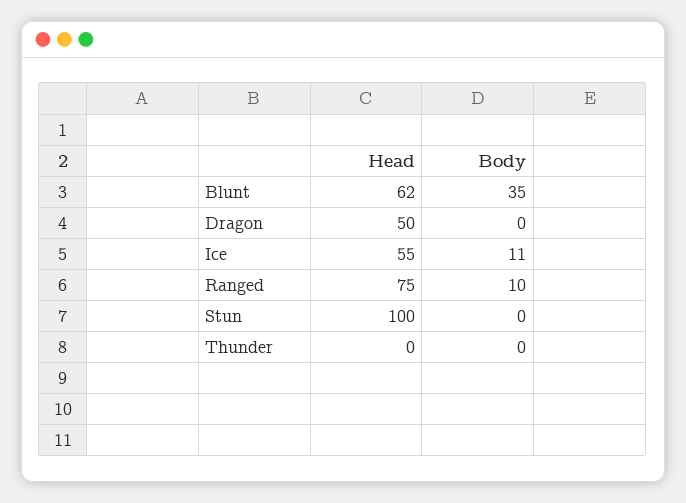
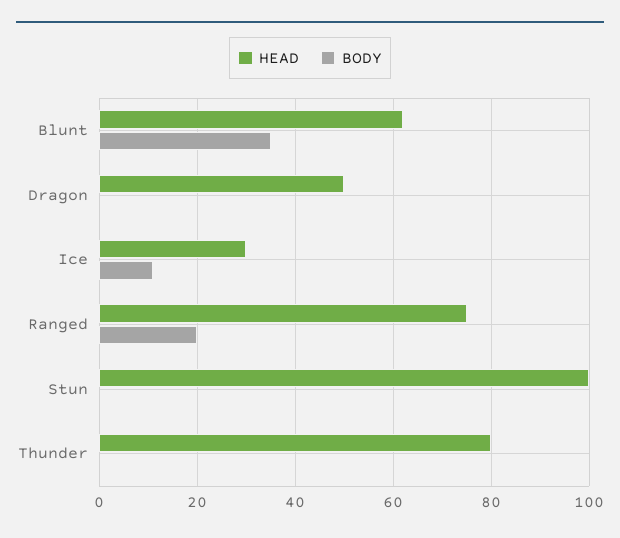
  {
    "Head": {
      "Blunt": 62,
      "Dragon": 50,
-     "Ice": 55,
+     "Ice": 30,
      "Ranged": 75,
      "Stun": 100,
-     "Thunder": 0
+     "Thunder": 80
    },
    "Body": {
      "Blunt": 35,
      "Dragon": 0,
      "Ice": 11,
-     "Ranged": 10,
+     "Ranged": 20,
      "Stun": 0,
      "Thunder": 0
    }
  }

